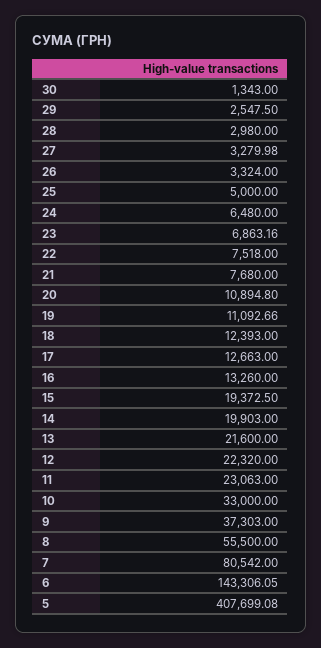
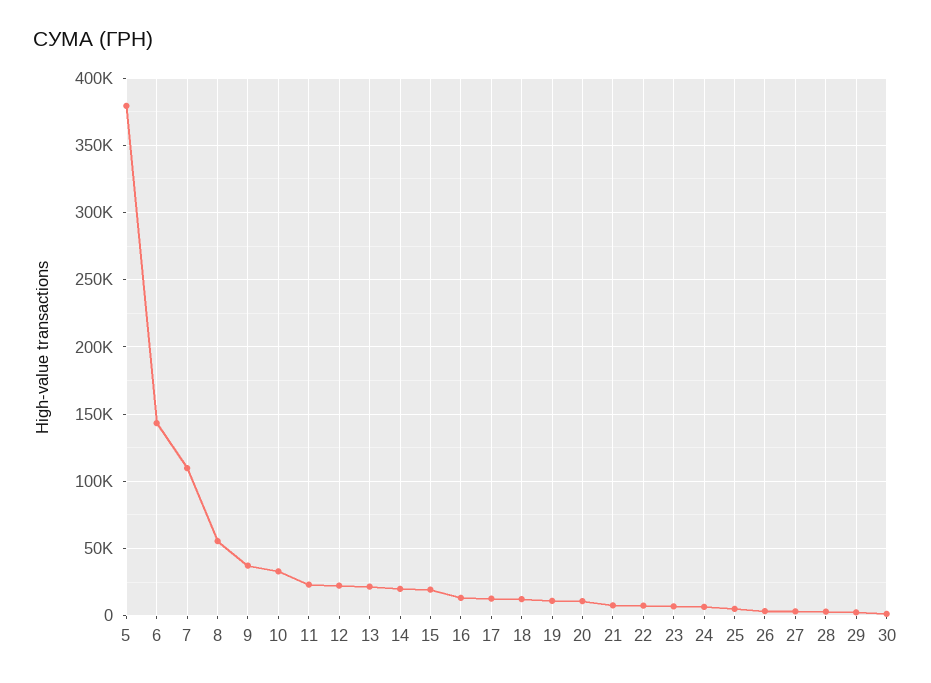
  {
    "30": 1343,
    "29": 2547.5,
    "28": 2980,
    "27": 3279.98,
    "26": 3324,
    "25": 5000,
    "24": 6480,
    "23": 6863.16,
    "22": 7518,
    "21": 7680,
    "20": 10894.8,
    "19": 11092.66,
    "18": 12393,
    "17": 12663,
    "16": 13260,
    "15": 19372.5,
    "14": 19903,
    "13": 21600,
    "12": 22320,
    "11": 23063,
    "10": 33000,
    "9": 37303,
    "8": 55500,
-   "7": 80542,
+   "7": 110000,
    "6": 143306.05,
-   "5": 407699.08
+   "5": 380000
  }

